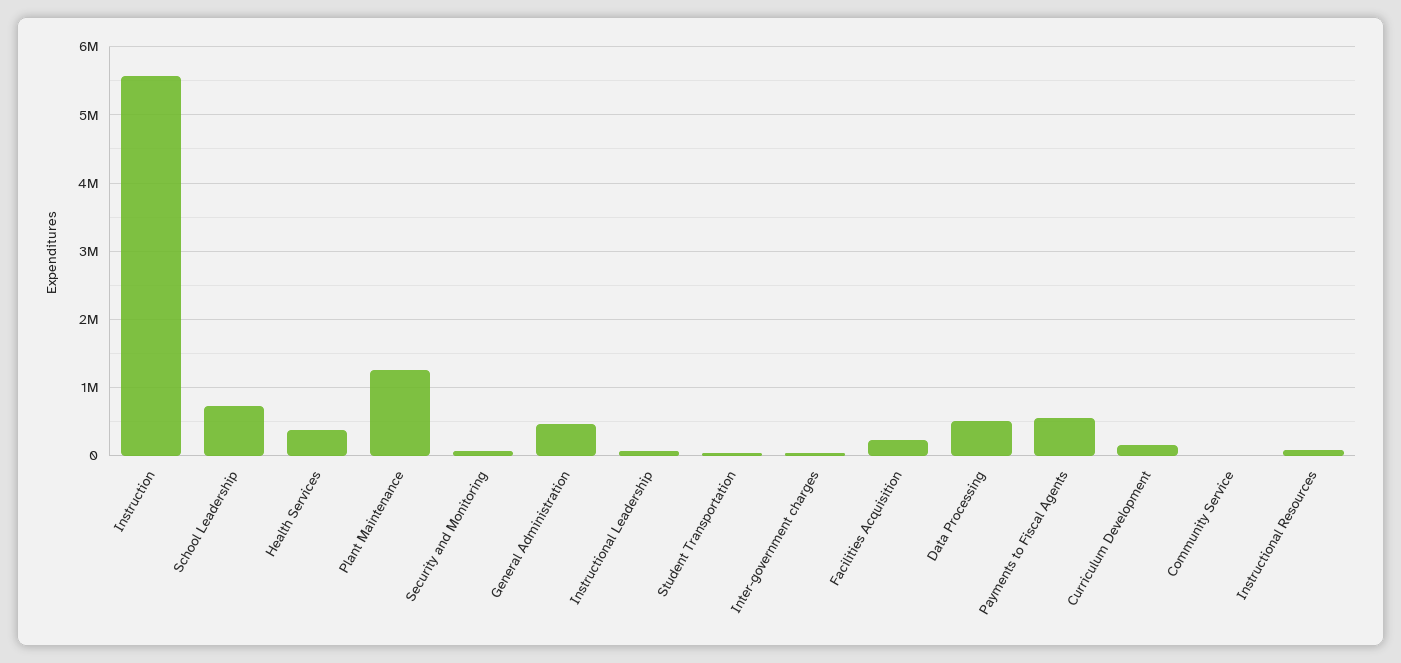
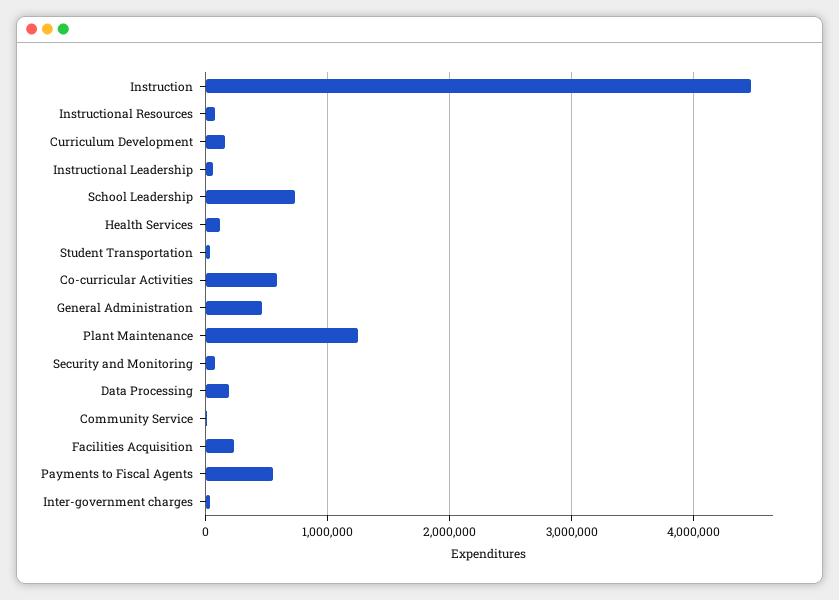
  {
-   "Instruction": 5600000,
+   "Instruction": 4500000,
    "School Leadership": 700000,
-   "Health Services": 400000,
+   "Health Services": 100000,
    "Plant Maintenance": 1300000,
    "Security and Monitoring": 100000,
    "General Administration": 500000,
    "Instructional Leadership": 100000,
    "Student Transportation": 0,
    "Inter-government charges": 0,
    "Facilities Acquisition": 200000,
-   "Data Processing": 500000,
+   "Data Processing": 200000,
    "Payments to Fiscal Agents": 600000,
    "Curriculum Development": 200000,
    "Community Service": 0,
-   "Instructional Resources": 100000
+   "Instructional Resources": 100000,
+   "Co-curricular Activities": 600000
  }

